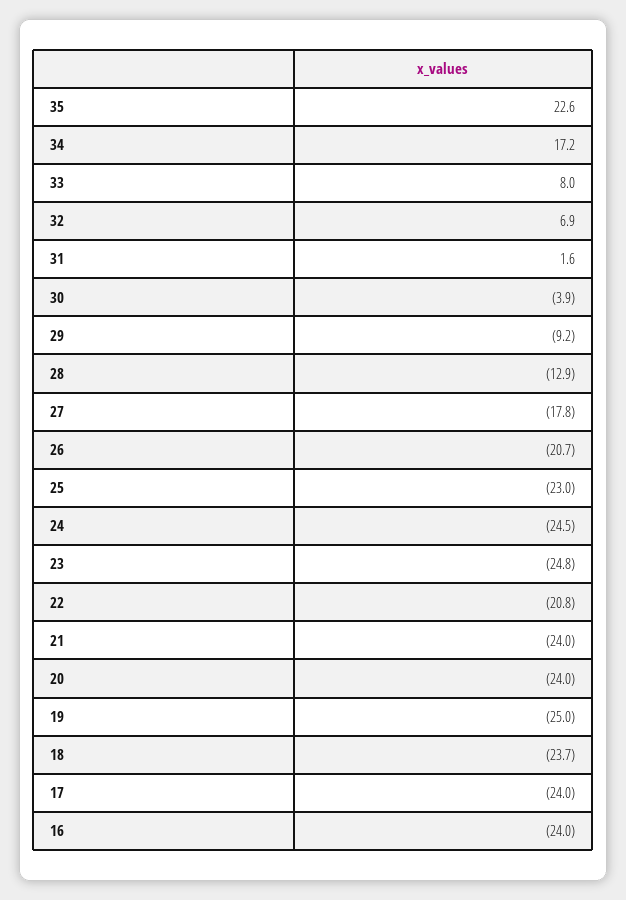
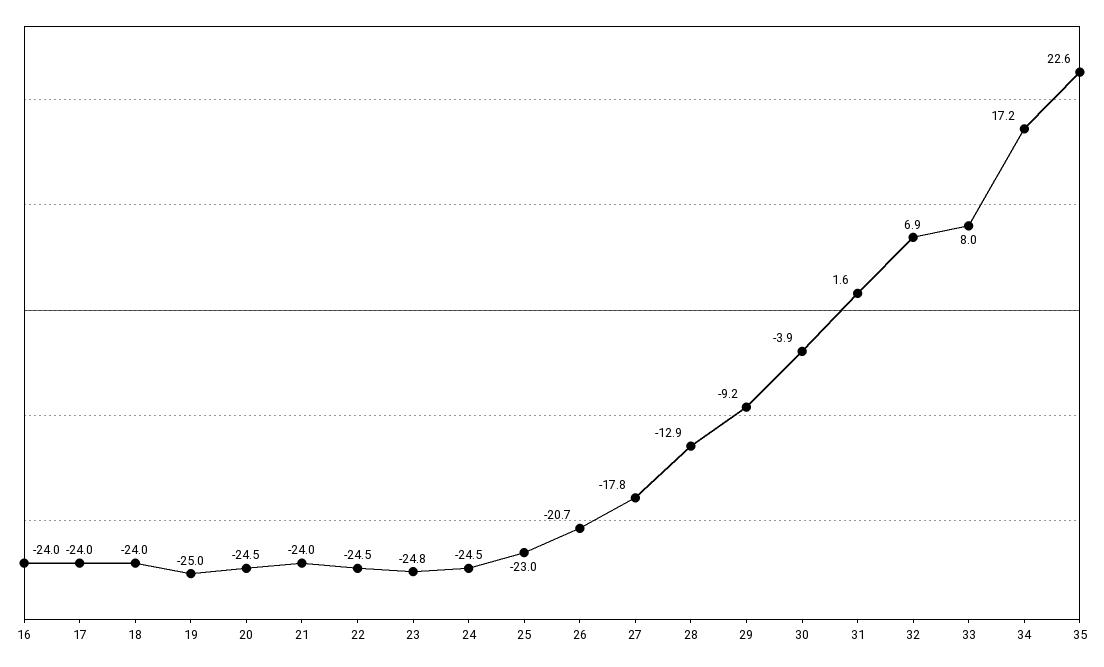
  {
    "35": 22.6,
    "34": 17.2,
    "33": 8,
    "32": 6.9,
    "31": 1.6,
    "30": -3.9,
    "29": -9.2,
    "28": -12.9,
    "27": -17.8,
    "26": -20.7,
    "25": -23,
    "24": -24.5,
    "23": -24.8,
-   "22": -20.8,
+   "22": -24.5,
    "21": -24,
-   "20": -24,
+   "20": -24.5,
    "19": -25,
-   "18": -23.7,
+   "18": -24,
    "17": -24,
    "16": -24
  }

